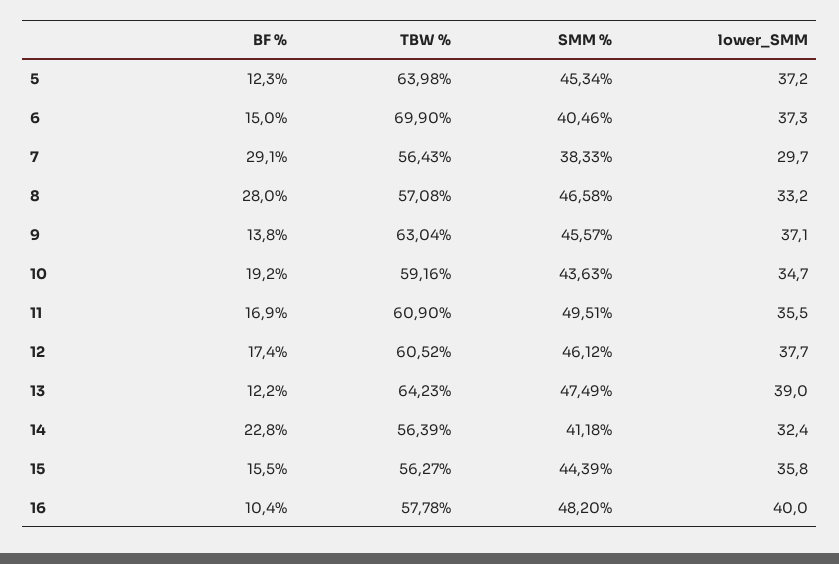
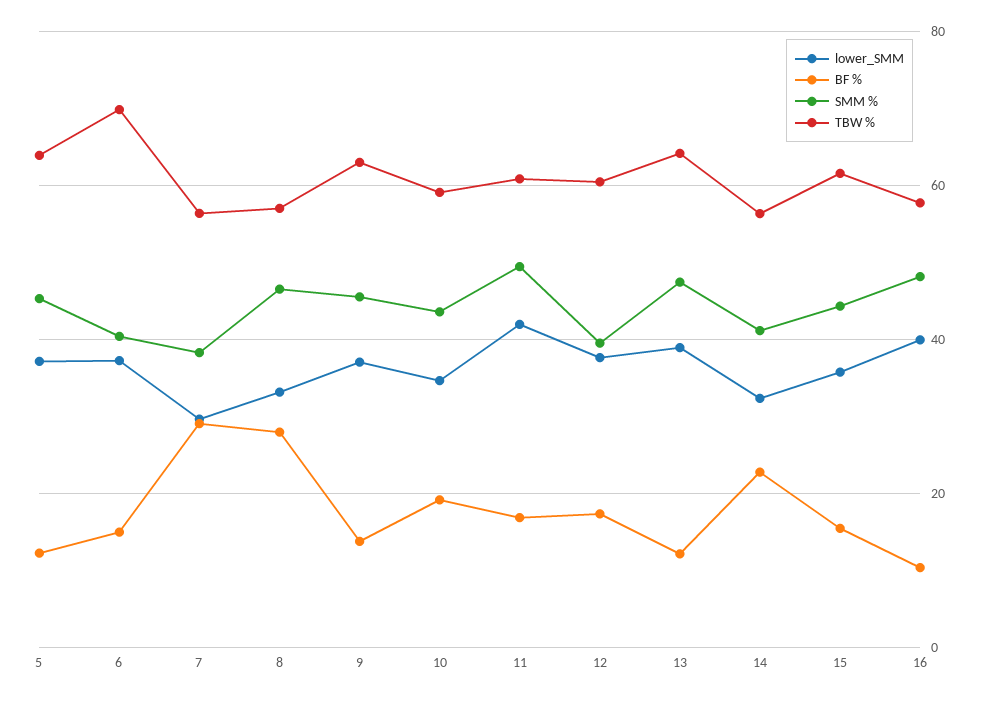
  {
    "BF %": {
      "5": 12.3,
      "6": 15,
      "7": 29.1,
      "8": 28,
      "9": 13.8,
      "10": 19.2,
      "11": 16.9,
      "12": 17.4,
      "13": 12.2,
      "14": 22.8,
      "15": 15.5,
      "16": 10.4
    },
    "TBW %": {
      "5": 63.98,
      "6": 69.9,
      "7": 56.43,
      "8": 57.08,
      "9": 63.04,
      "10": 59.16,
      "11": 60.9,
      "12": 60.52,
      "13": 64.23,
      "14": 56.39,
-     "15": 56.27,
+     "15": 62,
      "16": 57.78
    },
    "SMM %": {
      "5": 45.34,
      "6": 40.46,
      "7": 38.33,
      "8": 46.58,
      "9": 45.57,
      "10": 43.63,
      "11": 49.51,
-     "12": 46.12,
+     "12": 40,
      "13": 47.49,
      "14": 41.18,
      "15": 44.39,
      "16": 48.2
    },
    "lower_SMM": {
      "5": 37.2,
      "6": 37.3,
      "7": 29.7,
      "8": 33.2,
      "9": 37.1,
      "10": 34.7,
-     "11": 35.5,
+     "11": 42,
      "12": 37.7,
      "13": 39,
      "14": 32.4,
      "15": 35.8,
      "16": 40
    }
  }

